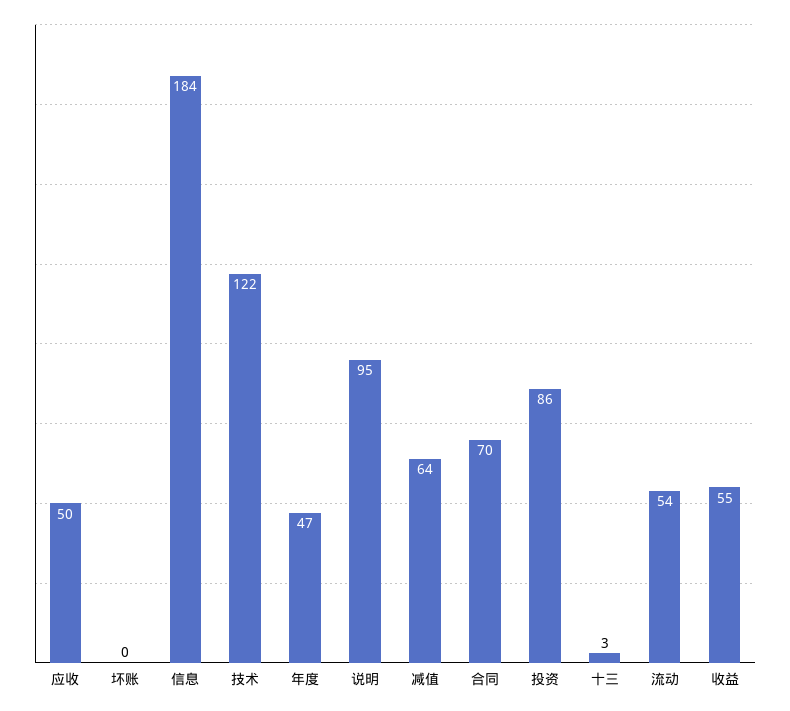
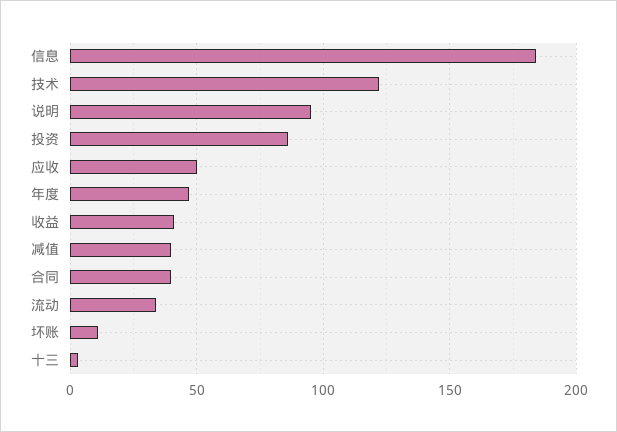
  {
    "应收": 50,
-   "坏账": 0,
+   "坏账": 10,
    "信息": 184,
    "技术": 122,
    "年度": 47,
    "说明": 95,
-   "减值": 64,
+   "减值": 40,
-   "合同": 70,
+   "合同": 40,
    "投资": 86,
    "十三": 3,
-   "流动": 54,
+   "流动": 35,
-   "收益": 55
+   "收益": 40
  }

